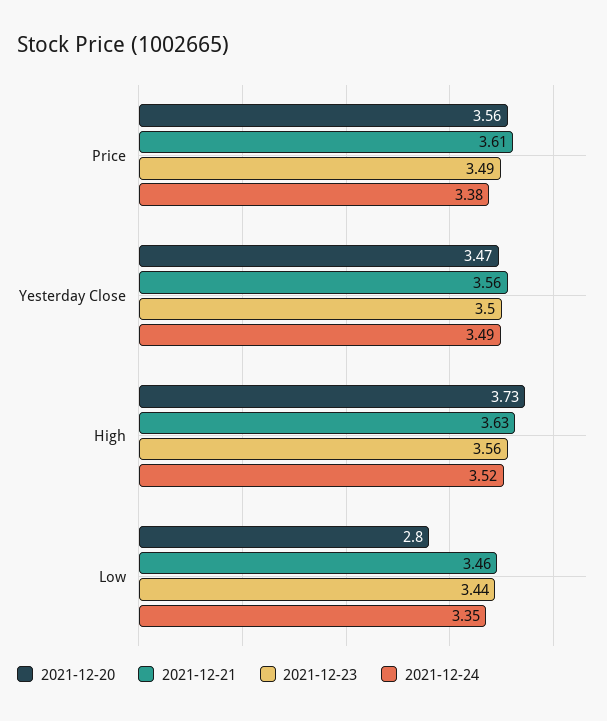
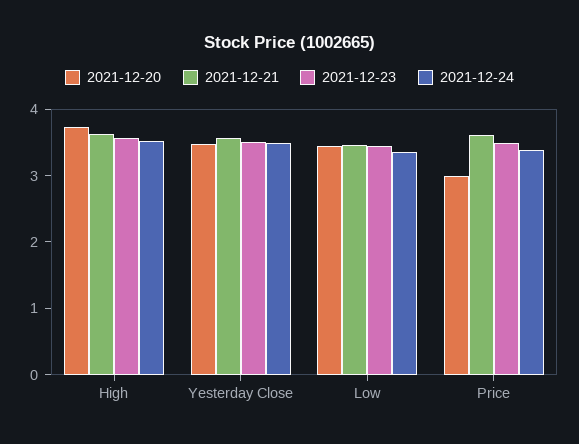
  {
    "2021-12-20": {
-     "Price": 3.56,
+     "Price": 3,
      "Yesterday Close": 3.47,
      "High": 3.73,
-     "Low": 2.8
+     "Low": 3.4
    },
    "2021-12-21": {
      "Price": 3.61,
      "Yesterday Close": 3.56,
      "High": 3.63,
      "Low": 3.46
    },
    "2021-12-23": {
      "Price": 3.49,
      "Yesterday Close": 3.5,
      "High": 3.56,
      "Low": 3.44
    },
    "2021-12-24": {
      "Price": 3.38,
      "Yesterday Close": 3.49,
      "High": 3.52,
      "Low": 3.35
    }
  }

